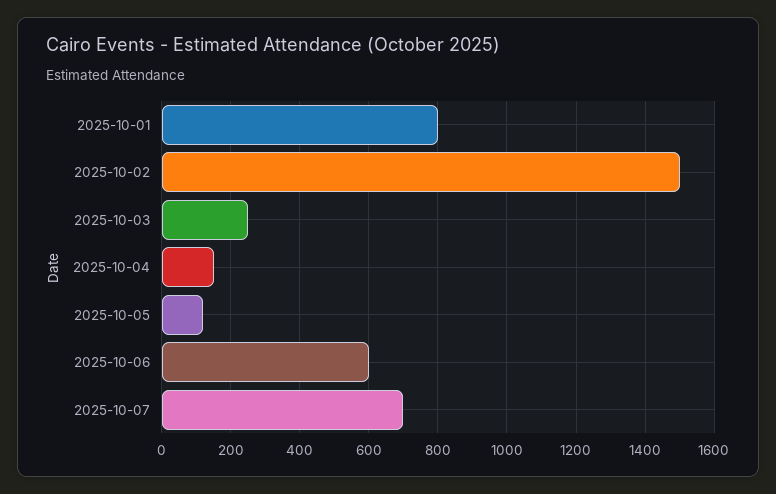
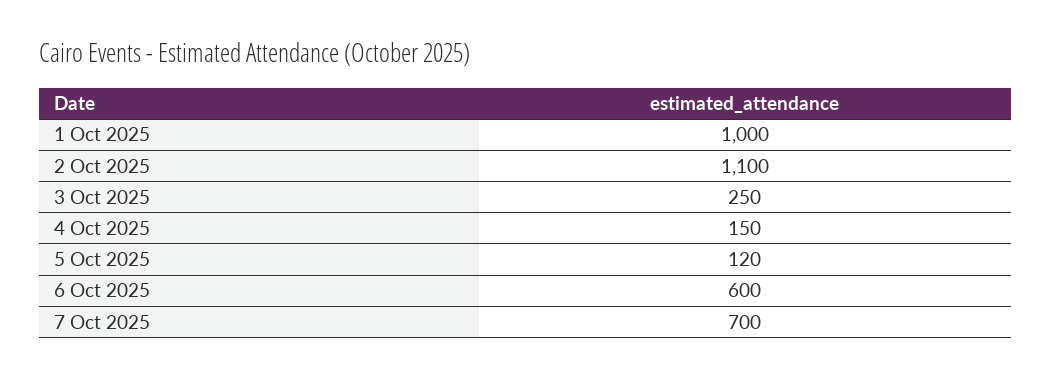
  {
-   "2025-10-01": 800,
+   "2025-10-01": 1000,
-   "2025-10-02": 1500,
+   "2025-10-02": 1100,
    "2025-10-03": 250,
    "2025-10-04": 150,
    "2025-10-05": 120,
    "2025-10-06": 600,
    "2025-10-07": 700
  }

